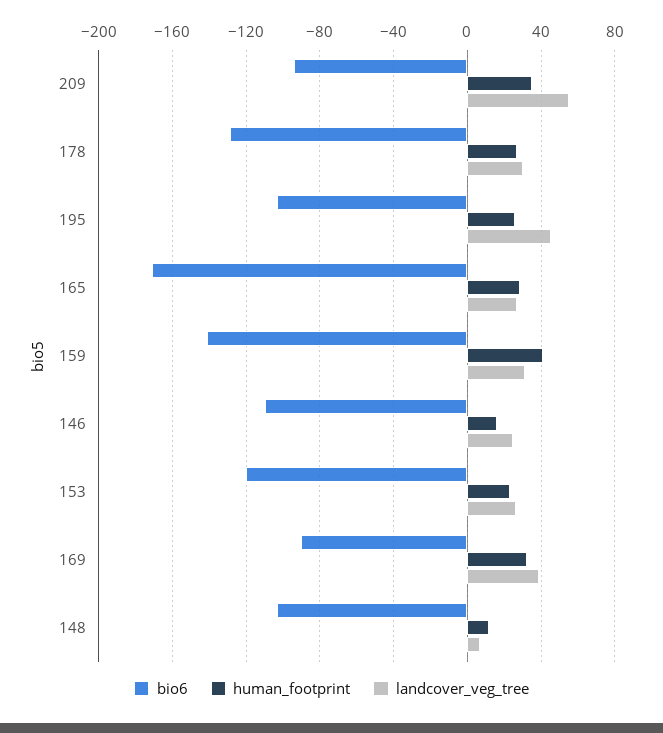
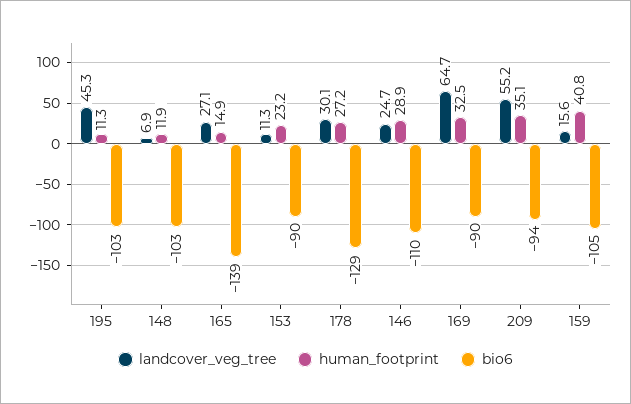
  {
    "bio6": {
      "209": -94,
      "178": -129,
      "195": -103,
-     "165": -170,
+     "165": -139,
-     "159": -140,
+     "159": -105,
      "146": -110,
-     "153": -120,
+     "153": -90,
      "169": -90,
      "148": -103
    },
    "human_footprint": {
      "209": 35.1,
      "178": 27.2,
-     "195": 25,
+     "195": 11.3,
-     "165": 30,
+     "165": 14.9,
      "159": 40.8,
-     "146": 15,
+     "146": 28.9,
      "153": 23.2,
      "169": 32.5,
      "148": 11.9
    },
    "landcover_veg_tree": {
      "209": 55.2,
      "178": 30.1,
      "195": 45.3,
      "165": 27.1,
-     "159": 30,
+     "159": 15.6,
      "146": 24.7,
-     "153": 25,
+     "153": 11.3,
-     "169": 40,
+     "169": 64.7,
      "148": 6.9
    }
  }

